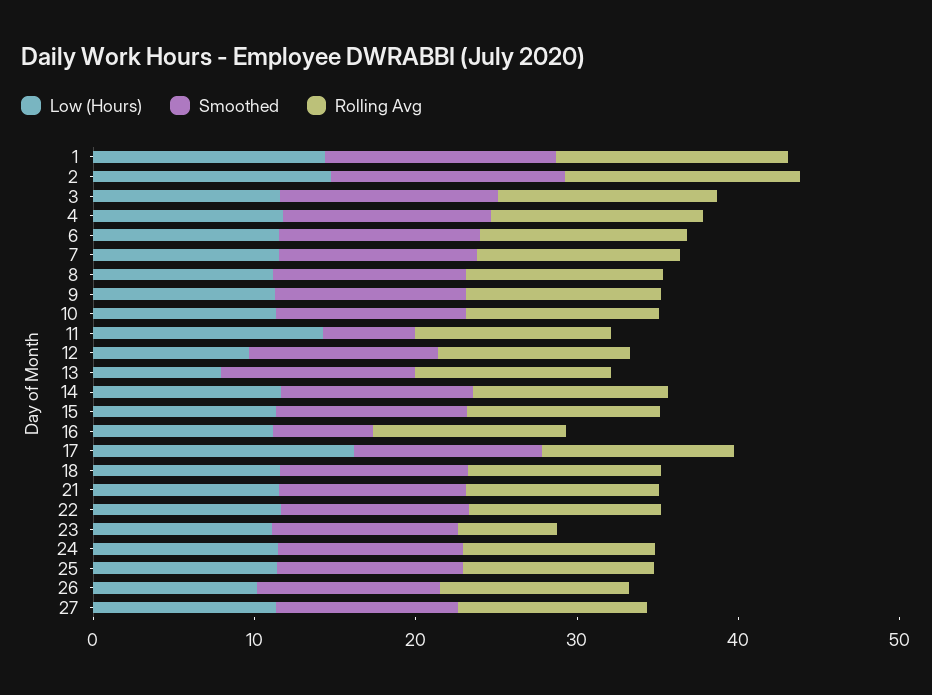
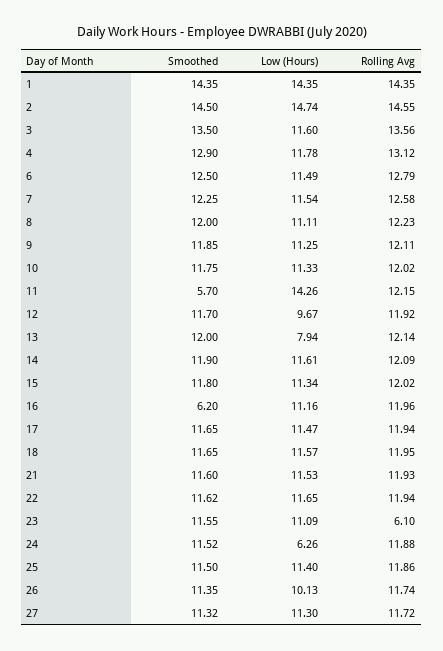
  {
    "Low (Hours)": {
      "1": 14.35,
      "2": 14.74,
      "3": 11.6,
      "4": 11.78,
      "6": 11.49,
      "7": 11.54,
      "8": 11.11,
      "9": 11.25,
      "10": 11.33,
      "11": 14.26,
      "12": 9.67,
      "13": 7.94,
      "14": 11.61,
      "15": 11.34,
      "16": 11.16,
-     "17": 16,
+     "17": 11.47,
      "18": 11.57,
      "21": 11.53,
      "22": 11.65,
      "23": 11.09,
-     "24": 12,
+     "24": 6.26,
      "25": 11.4,
      "26": 10.13,
      "27": 11.3
    },
    "Smoothed": {
      "1": 14.35,
      "2": 14.5,
      "3": 13.5,
      "4": 12.9,
      "6": 12.5,
      "7": 12.25,
      "8": 12,
      "9": 11.85,
      "10": 11.75,
      "11": 5.7,
      "12": 11.7,
      "13": 12,
      "14": 11.9,
      "15": 11.8,
      "16": 6.2,
      "17": 11.65,
      "18": 11.65,
      "21": 11.6,
      "22": 11.62,
      "23": 11.55,
      "24": 11.52,
      "25": 11.5,
      "26": 11.35,
      "27": 11.32
    },
    "Rolling Avg": {
      "1": 14.35,
      "2": 14.55,
      "3": 13.56,
      "4": 13.12,
      "6": 12.79,
      "7": 12.58,
      "8": 12.23,
      "9": 12.11,
      "10": 12.02,
      "11": 12.15,
      "12": 11.92,
      "13": 12.14,
      "14": 12.09,
      "15": 12.02,
      "16": 11.96,
      "17": 11.94,
      "18": 11.95,
      "21": 11.93,
      "22": 11.94,
      "23": 6.1,
      "24": 11.88,
      "25": 11.86,
      "26": 11.74,
      "27": 11.72
    }
  }

